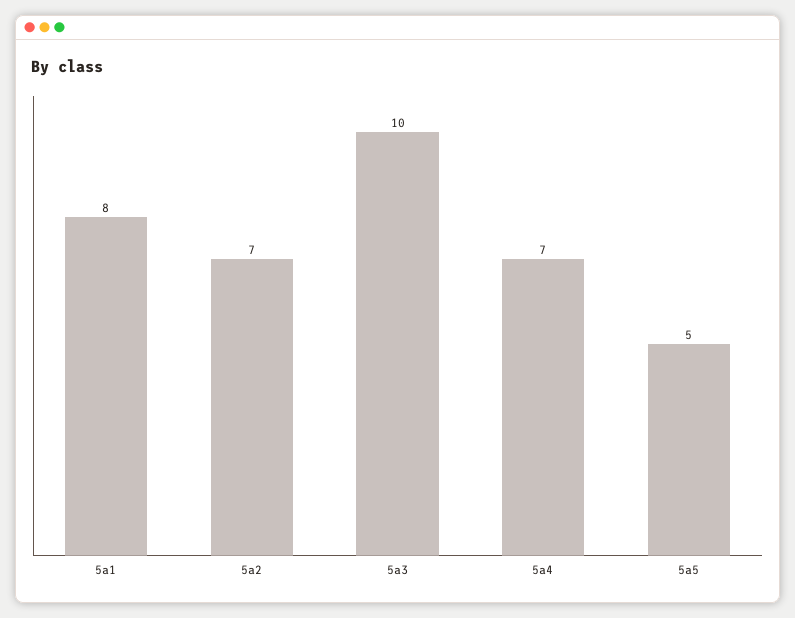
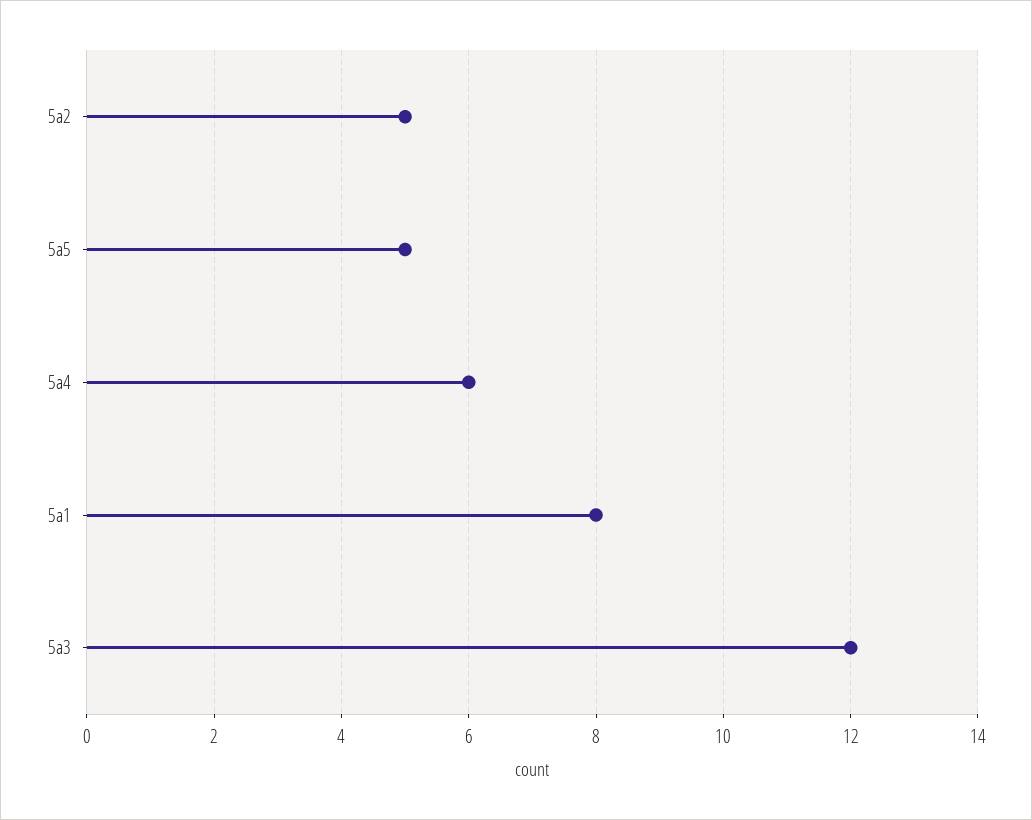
  {
    "5a1": 8,
-   "5a2": 7,
+   "5a2": 5,
-   "5a3": 10,
+   "5a3": 12,
-   "5a4": 7,
+   "5a4": 6,
    "5a5": 5
  }

